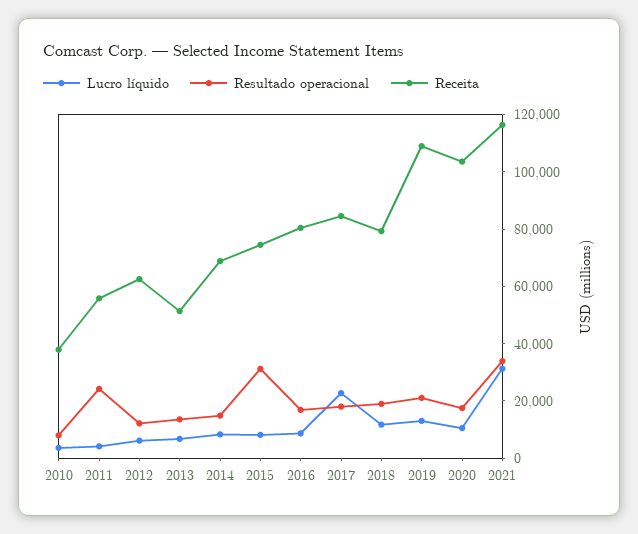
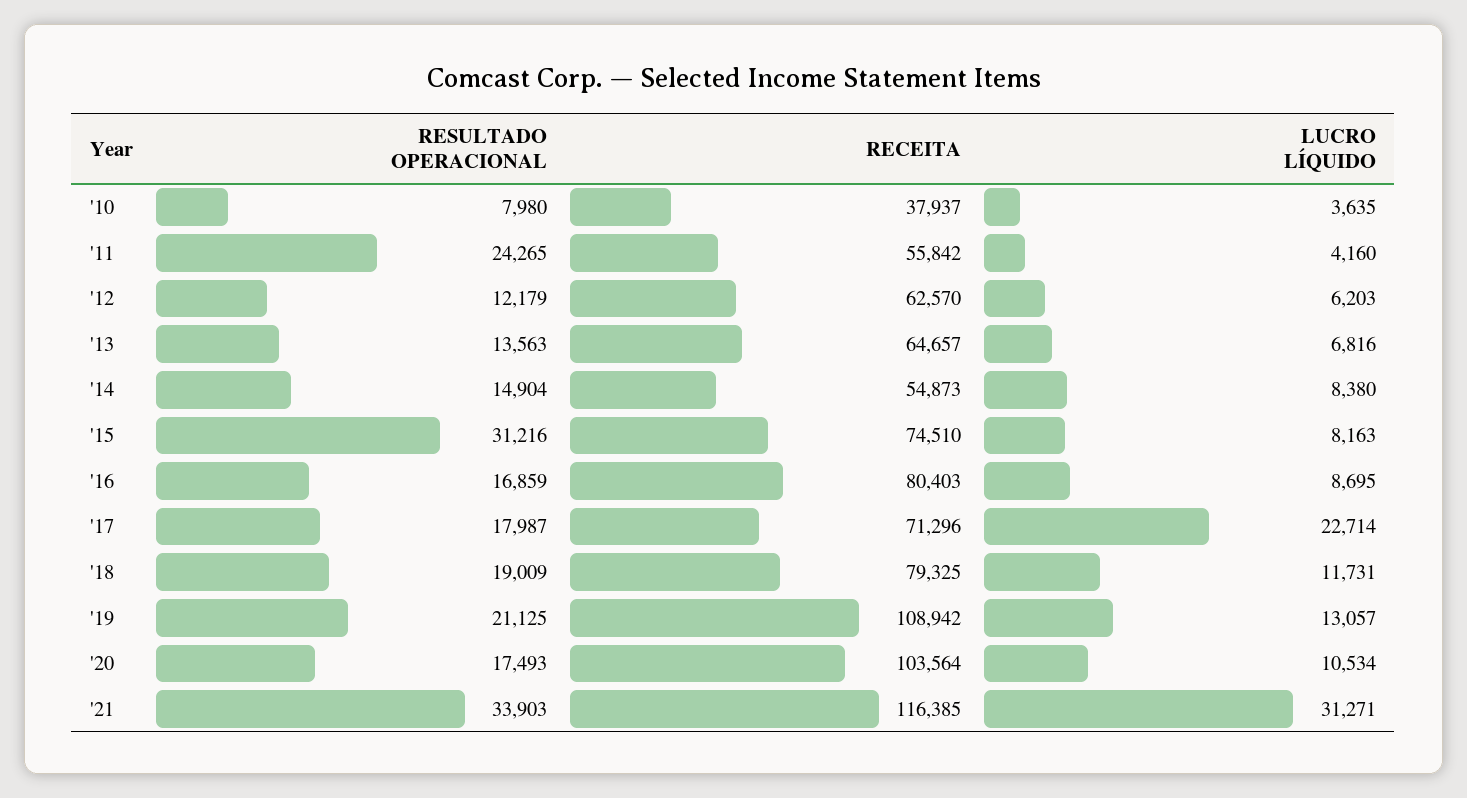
  {
    "Lucro líquido": {
      "2010": 3635,
      "2011": 4160,
      "2012": 6203,
      "2013": 6816,
      "2014": 8380,
      "2015": 8163,
      "2016": 8695,
      "2017": 22714,
      "2018": 11731,
      "2019": 13057,
      "2020": 10534,
      "2021": 31271
    },
    "Resultado operacional": {
      "2010": 7980,
      "2011": 24265,
      "2012": 12179,
      "2013": 13563,
      "2014": 14904,
      "2015": 31216,
      "2016": 16859,
      "2017": 17987,
      "2018": 19009,
      "2019": 21125,
      "2020": 17493,
      "2021": 33903
    },
    "Receita": {
      "2010": 37937,
      "2011": 55842,
      "2012": 62570,
-     "2013": 50000,
+     "2013": 64657,
-     "2014": 70000,
+     "2014": 54873,
      "2015": 74510,
      "2016": 80403,
-     "2017": 85000,
+     "2017": 71296,
      "2018": 79325,
      "2019": 108942,
      "2020": 103564,
      "2021": 116385
    }
  }

